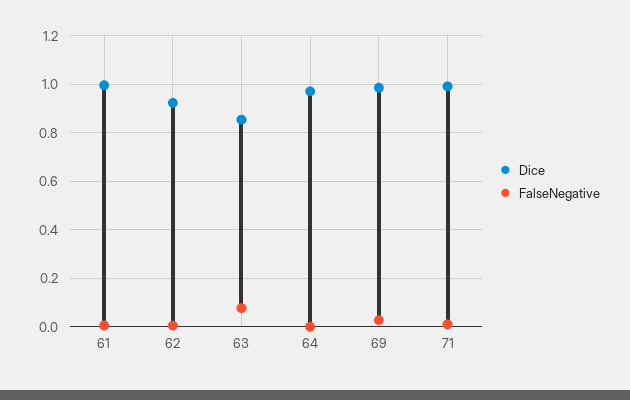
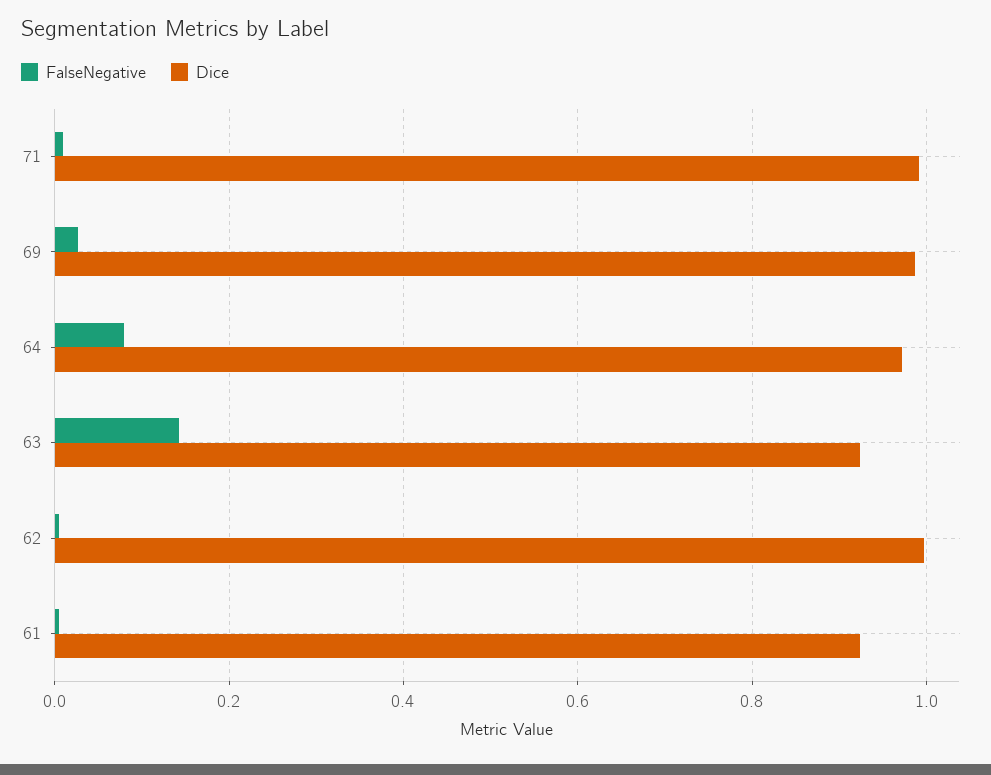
  {
    "Dice": {
-     "61": 1,
+     "61": 0.92,
-     "62": 0.925,
+     "62": 1,
-     "63": 0.85,
+     "63": 0.92,
      "64": 0.98,
      "69": 0.98,
      "71": 1
    },
    "FalseNegative": {
      "61": 0,
      "62": 0,
-     "63": 0.075,
+     "63": 0.14,
-     "64": 0,
+     "64": 0.08,
      "69": 0.02,
      "71": 0.02
    }
  }

